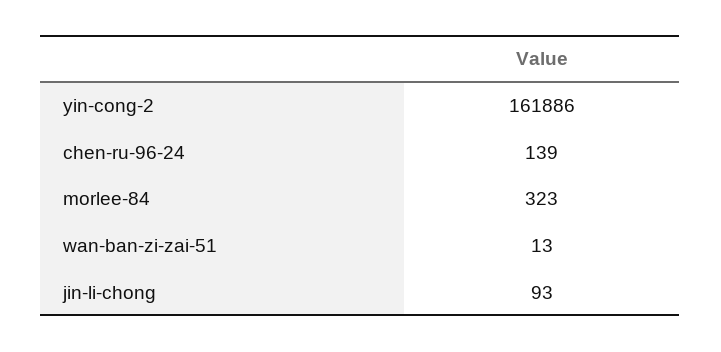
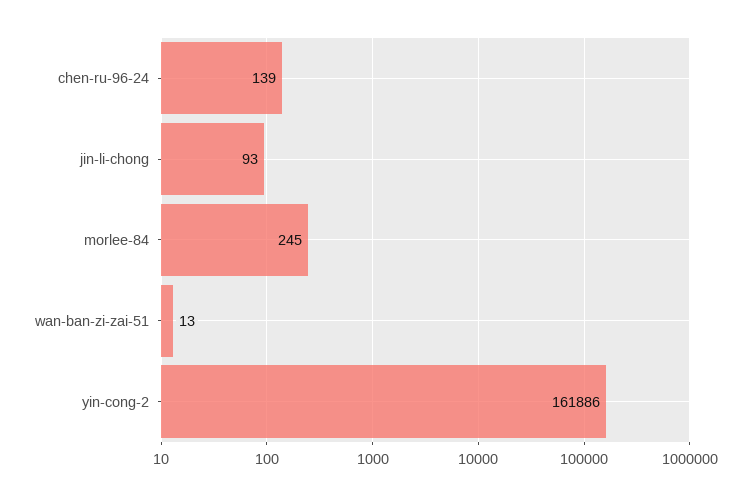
  {
    "yin-cong-2": 161886,
    "chen-ru-96-24": 139,
-   "morlee-84": 323,
+   "morlee-84": 245,
    "wan-ban-zi-zai-51": 13,
    "jin-li-chong": 93
  }

